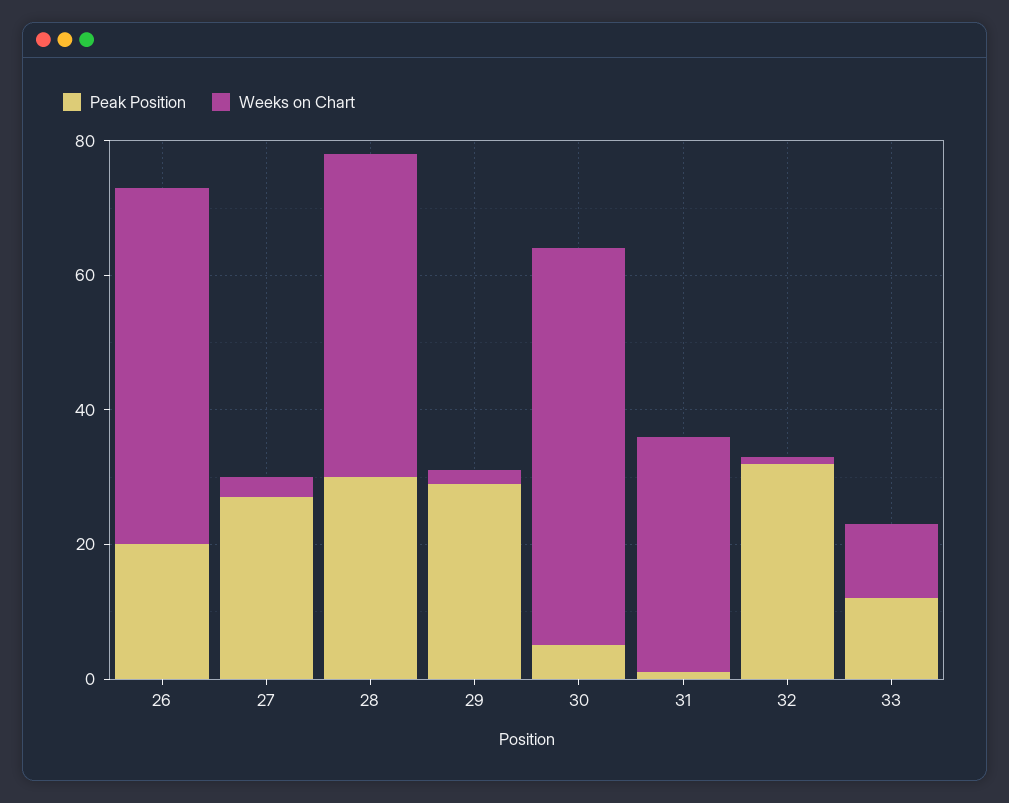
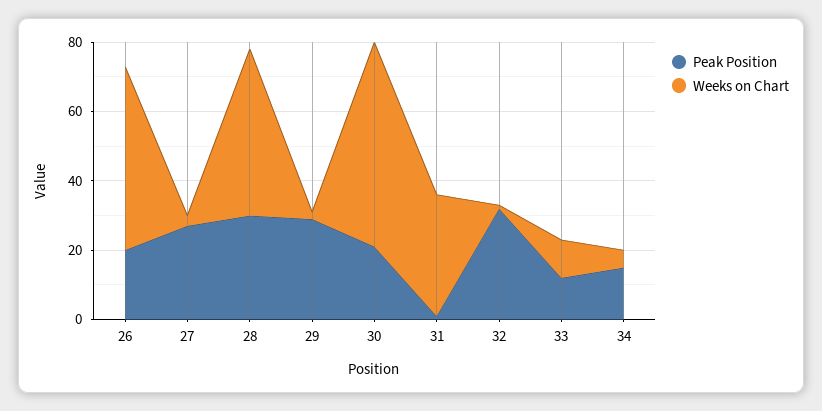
  {
    "Peak Position": {
      "26": 20,
      "27": 25,
      "28": 30,
      "29": 30,
-     "30": 5,
+     "30": 20,
      "31": 0,
      "32": 30,
-     "33": 10
+     "33": 10,
+     "34": 15
    },
    "Weeks on Chart": {
      "26": 55,
      "27": 5,
      "28": 50,
      "29": 0,
      "30": 60,
      "31": 35,
      "32": 0,
-     "33": 10
+     "33": 10,
+     "34": 5
    }
  }

